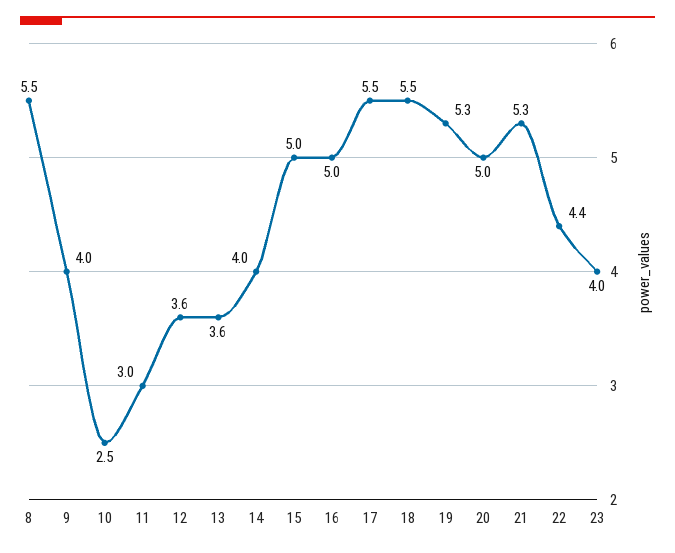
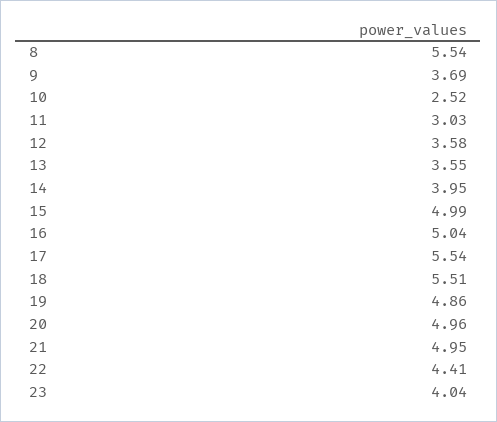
  {
    "8": 5.54,
-   "9": 4,
+   "9": 3.69,
    "10": 2.52,
    "11": 3.03,
    "12": 3.58,
    "13": 3.55,
    "14": 3.95,
    "15": 4.99,
    "16": 5.04,
    "17": 5.54,
    "18": 5.51,
-   "19": 5.3,
+   "19": 4.86,
    "20": 4.96,
-   "21": 5.3,
+   "21": 4.95,
    "22": 4.41,
    "23": 4.04
  }

